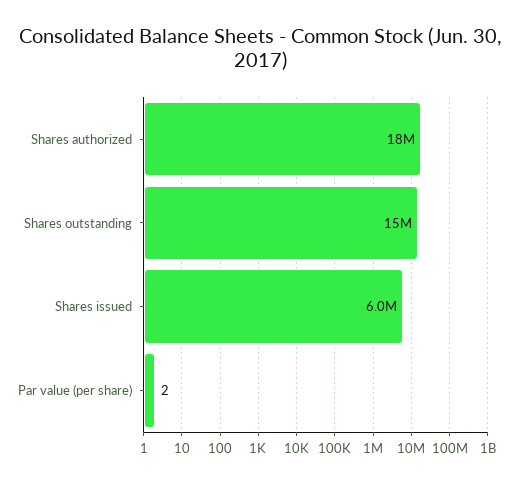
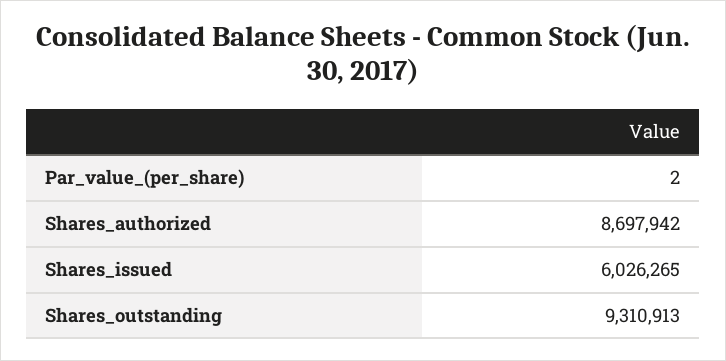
  {
-   "Shares authorized": 18000000,
+   "Shares authorized": 8697942,
-   "Shares outstanding": 15000000,
+   "Shares outstanding": 9310913,
    "Shares issued": 6026265,
    "Par value (per share)": 2
  }

